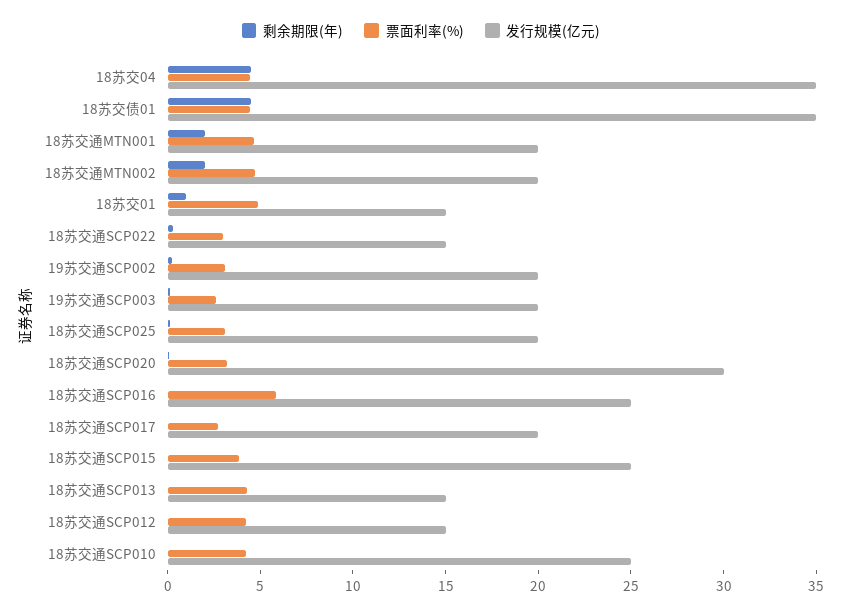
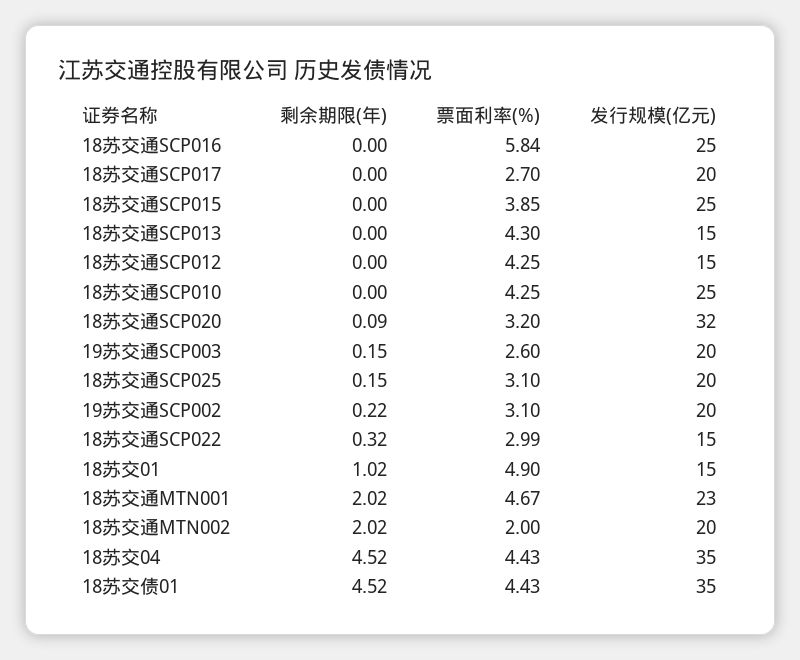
  {
    "剩余期限(年)": {
      "18苏交04": 4.52,
      "18苏交债01": 4.52,
      "18苏交通MTN001": 2.02,
      "18苏交通MTN002": 2.02,
      "18苏交01": 1.02,
      "18苏交通SCP022": 0.32,
      "19苏交通SCP002": 0.22,
      "19苏交通SCP003": 0.15,
      "18苏交通SCP025": 0.15,
      "18苏交通SCP020": 0.09,
      "18苏交通SCP016": 0,
      "18苏交通SCP017": 0,
      "18苏交通SCP015": 0,
      "18苏交通SCP013": 0,
      "18苏交通SCP012": 0,
      "18苏交通SCP010": 0
    },
    "票面利率(%)": {
      "18苏交04": 4.43,
      "18苏交债01": 4.43,
      "18苏交通MTN001": 4.67,
-     "18苏交通MTN002": 5,
+     "18苏交通MTN002": 2,
      "18苏交01": 4.9,
      "18苏交通SCP022": 2.99,
      "19苏交通SCP002": 3.1,
      "19苏交通SCP003": 2.6,
      "18苏交通SCP025": 3.1,
      "18苏交通SCP020": 3.2,
      "18苏交通SCP016": 5.84,
      "18苏交通SCP017": 2.7,
      "18苏交通SCP015": 3.85,
      "18苏交通SCP013": 4.3,
      "18苏交通SCP012": 4.25,
      "18苏交通SCP010": 4.25
    },
    "发行规模(亿元)": {
      "18苏交04": 35,
      "18苏交债01": 35,
-     "18苏交通MTN001": 20,
+     "18苏交通MTN001": 23,
      "18苏交通MTN002": 20,
      "18苏交01": 15,
      "18苏交通SCP022": 15,
      "19苏交通SCP002": 20,
      "19苏交通SCP003": 20,
      "18苏交通SCP025": 20,
-     "18苏交通SCP020": 30,
+     "18苏交通SCP020": 32,
      "18苏交通SCP016": 25,
      "18苏交通SCP017": 20,
      "18苏交通SCP015": 25,
      "18苏交通SCP013": 15,
      "18苏交通SCP012": 15,
      "18苏交通SCP010": 25
    }
  }

